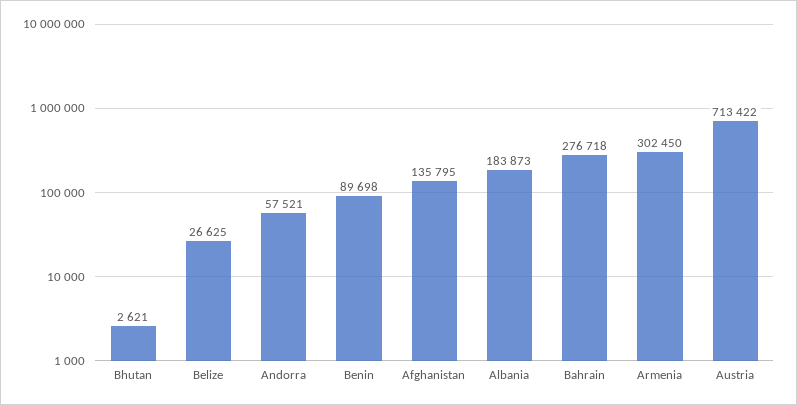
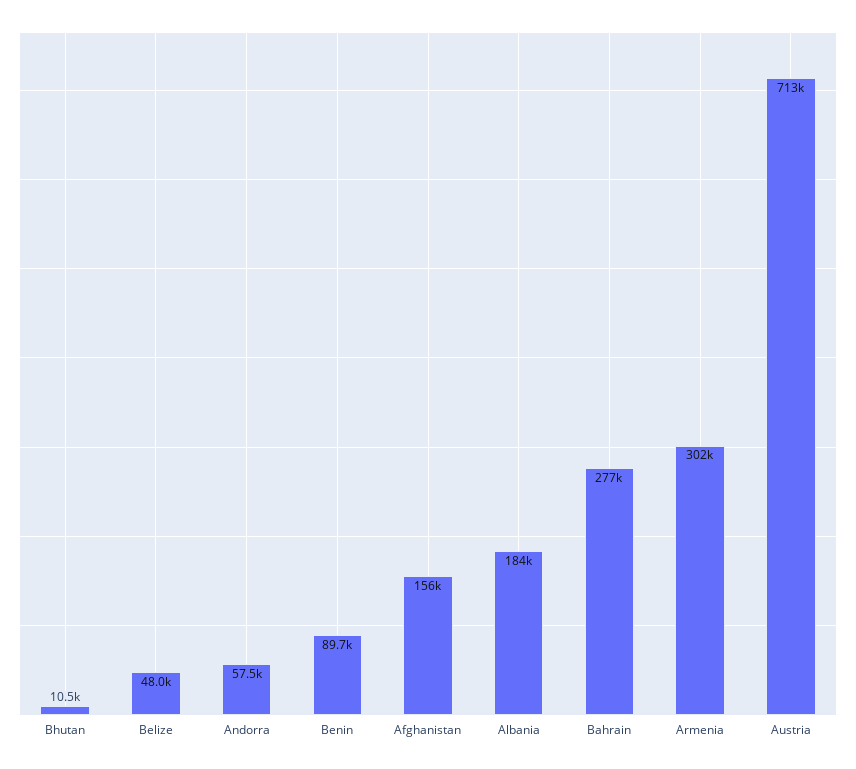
  {
-   "Bhutan": 2621,
+   "Bhutan": 10500,
-   "Belize": 26625,
+   "Belize": 48000,
    "Andorra": 57521,
    "Benin": 89698,
-   "Afghanistan": 135795,
+   "Afghanistan": 156000,
    "Albania": 183873,
    "Bahrain": 276718,
    "Armenia": 302450,
    "Austria": 713422
  }

